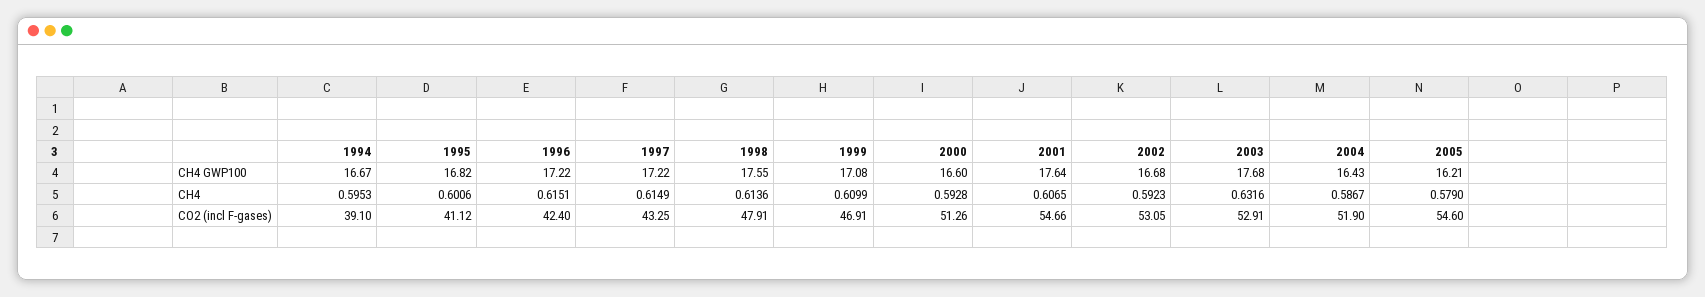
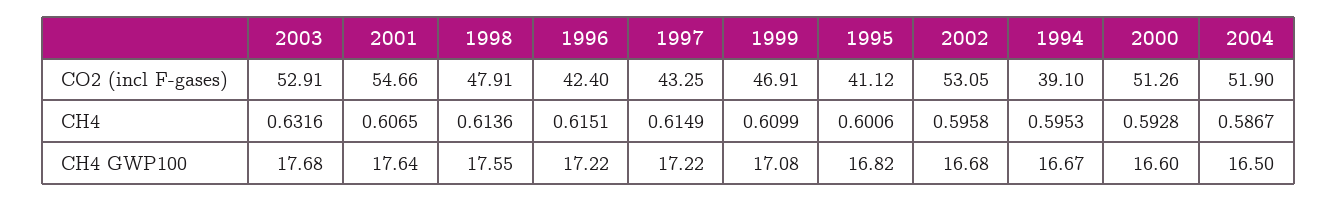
  {
    "1994": {
      "CH4 GWP100": 16.67,
      "CH4": 0.5953,
      "CO2 (incl F-gases)": 39.1
    },
    "1995": {
      "CH4 GWP100": 16.82,
      "CH4": 0.6006,
      "CO2 (incl F-gases)": 41.12
    },
    "1996": {
      "CH4 GWP100": 17.22,
      "CH4": 0.6151,
      "CO2 (incl F-gases)": 42.4
    },
    "1997": {
      "CH4 GWP100": 17.22,
      "CH4": 0.6149,
      "CO2 (incl F-gases)": 43.25
    },
    "1998": {
      "CH4 GWP100": 17.55,
      "CH4": 0.6136,
      "CO2 (incl F-gases)": 47.91
    },
    "1999": {
      "CH4 GWP100": 17.08,
      "CH4": 0.6099,
      "CO2 (incl F-gases)": 46.91
    },
    "2000": {
      "CH4 GWP100": 16.6,
      "CH4": 0.5928,
      "CO2 (incl F-gases)": 51.26
    },
    "2001": {
      "CH4 GWP100": 17.64,
      "CH4": 0.6065,
      "CO2 (incl F-gases)": 54.66
    },
    "2002": {
      "CH4 GWP100": 16.68,
-     "CH4": 0.5923,
+     "CH4": 0.5958,
      "CO2 (incl F-gases)": 53.05
    },
    "2003": {
      "CH4 GWP100": 17.68,
      "CH4": 0.6316,
      "CO2 (incl F-gases)": 52.91
    },
    "2004": {
-     "CH4 GWP100": 16.43,
+     "CH4 GWP100": 16.5,
      "CH4": 0.5867,
      "CO2 (incl F-gases)": 51.9
-   },
+   }
-   "2005": {
-     "CH4 GWP100": 16.21,
-     "CH4": 0.579,
-     "CO2 (incl F-gases)": 54.6
-   }
  }

